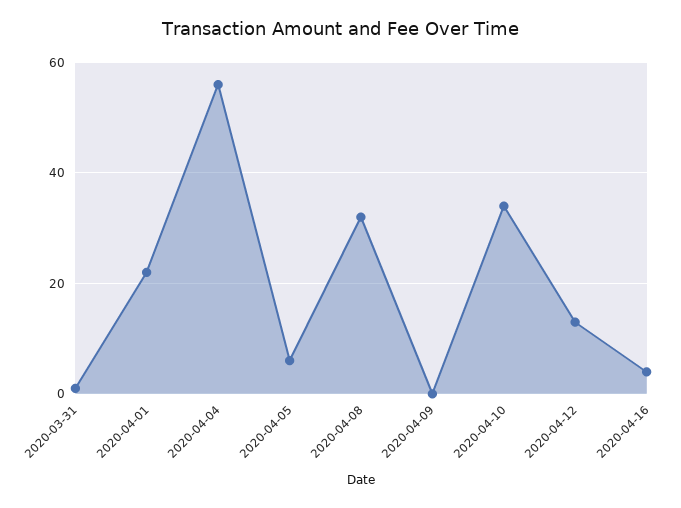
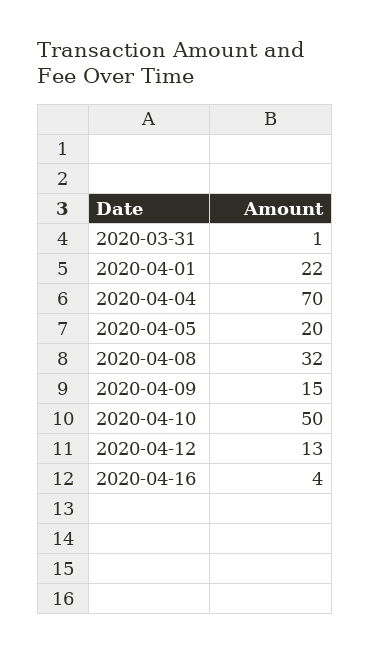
  {
    "2020-03-31": 1,
    "2020-04-01": 22,
-   "2020-04-04": 55,
+   "2020-04-04": 70,
-   "2020-04-05": 5,
+   "2020-04-05": 20,
    "2020-04-08": 32,
-   "2020-04-09": 0,
+   "2020-04-09": 15,
-   "2020-04-10": 35,
+   "2020-04-10": 50,
    "2020-04-12": 13,
    "2020-04-16": 4
  }

